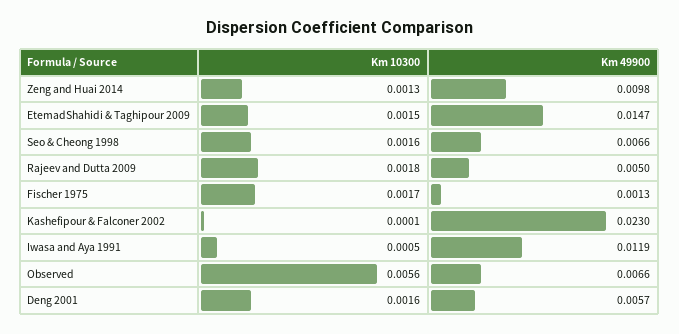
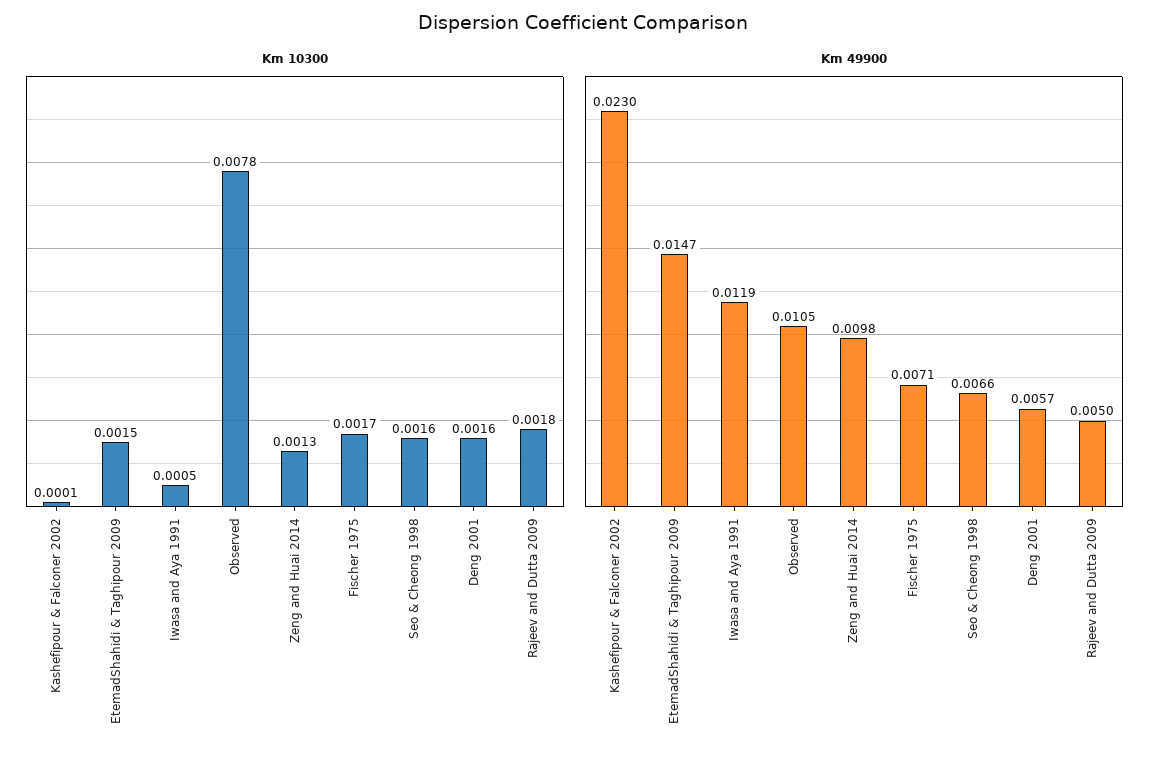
  {
    "Km 10300": {
      "Zeng and Huai 2014": 0.0013,
      "EtemadShahidi & Taghipour 2009": 0.0015,
      "Seo & Cheong 1998": 0.0016,
      "Rajeev and Dutta 2009": 0.0018,
      "Fischer 1975": 0.0017,
      "Kashefipour & Falconer 2002": 0.0001,
      "Iwasa and Aya 1991": 0.0005,
-     "Observed": 0.0056,
+     "Observed": 0.0078,
      "Deng 2001": 0.0016
    },
    "Km 49900": {
      "Zeng and Huai 2014": 0.0098,
      "EtemadShahidi & Taghipour 2009": 0.0147,
      "Seo & Cheong 1998": 0.0066,
      "Rajeev and Dutta 2009": 0.005,
-     "Fischer 1975": 0.0013,
+     "Fischer 1975": 0.0071,
      "Kashefipour & Falconer 2002": 0.023,
      "Iwasa and Aya 1991": 0.0119,
-     "Observed": 0.0066,
+     "Observed": 0.0105,
      "Deng 2001": 0.0057
    }
  }

